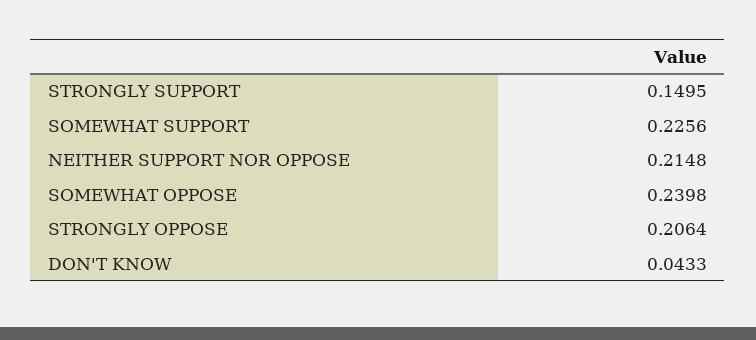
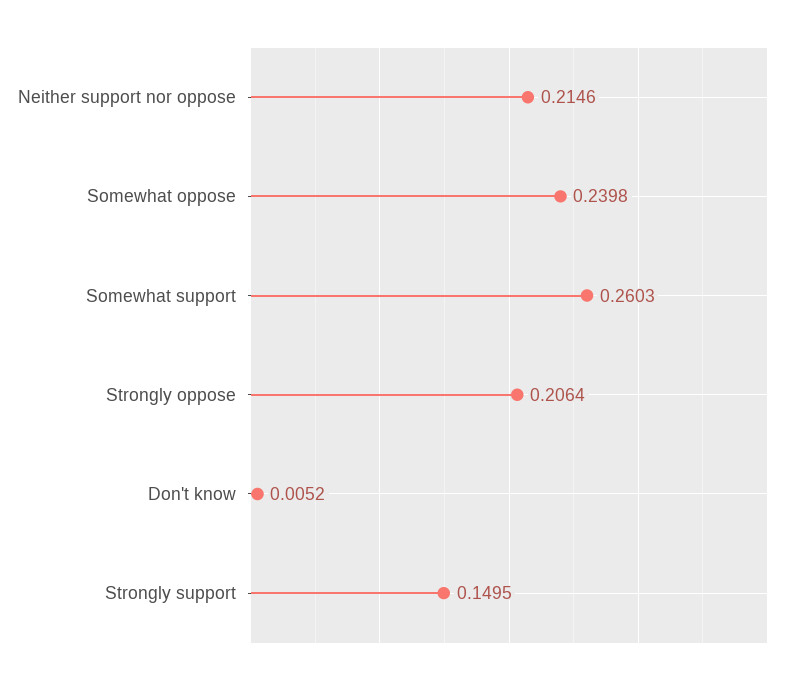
  {
    "STRONGLY SUPPORT": 0.1495,
-   "SOMEWHAT SUPPORT": 0.2256,
+   "SOMEWHAT SUPPORT": 0.2603,
-   "NEITHER SUPPORT NOR OPPOSE": 0.2148,
+   "NEITHER SUPPORT NOR OPPOSE": 0.2146,
    "SOMEWHAT OPPOSE": 0.2398,
    "STRONGLY OPPOSE": 0.2064,
-   "DON'T KNOW": 0.0433
+   "DON'T KNOW": 0.0052
  }

